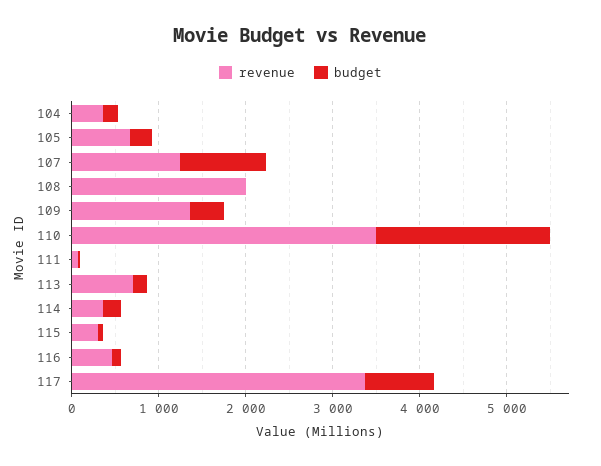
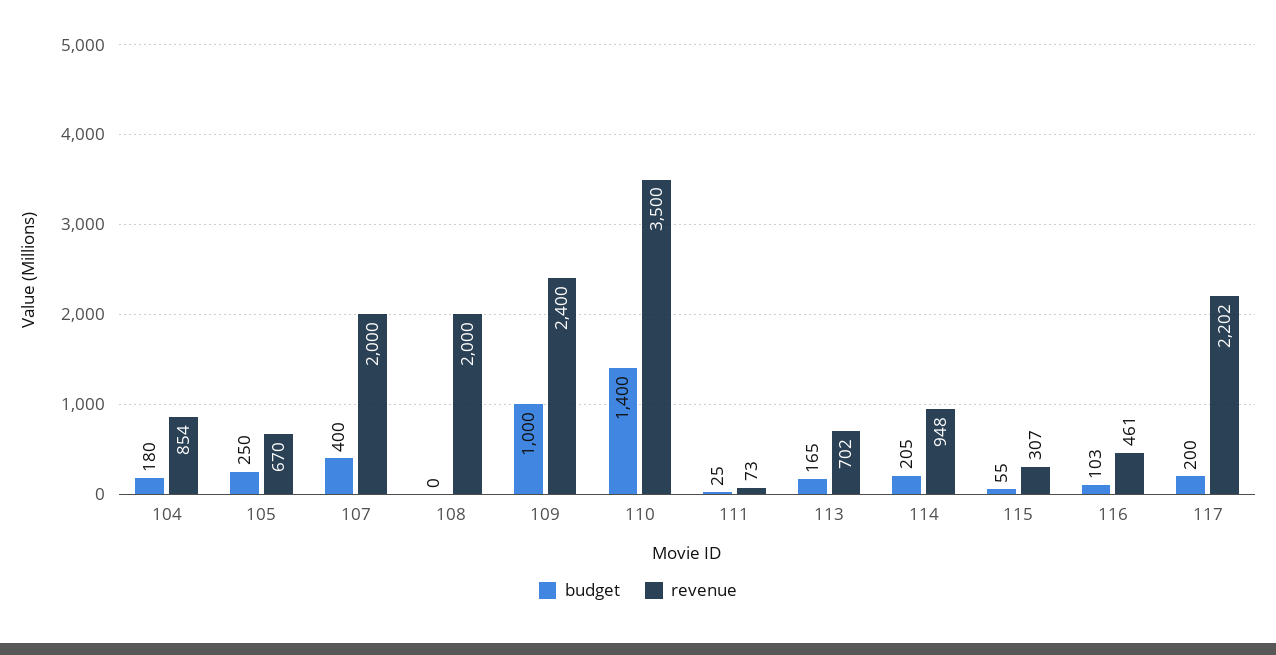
  {
    "revenue": {
-     "104": 400,
+     "104": 854,
      "105": 670,
-     "107": 1200,
+     "107": 2000,
      "108": 2000,
-     "109": 1400,
+     "109": 2400,
      "110": 3500,
      "111": 73,
      "113": 702,
-     "114": 400,
+     "114": 948,
      "115": 307,
      "116": 461,
-     "117": 3400
+     "117": 2202
    },
    "budget": {
      "104": 180,
      "105": 250,
-     "107": 1000,
+     "107": 400,
      "108": 0,
-     "109": 400,
+     "109": 1000,
-     "110": 2000,
+     "110": 1400,
      "111": 25,
      "113": 165,
      "114": 205,
      "115": 55,
      "116": 103,
-     "117": 800
+     "117": 200
    }
  }

